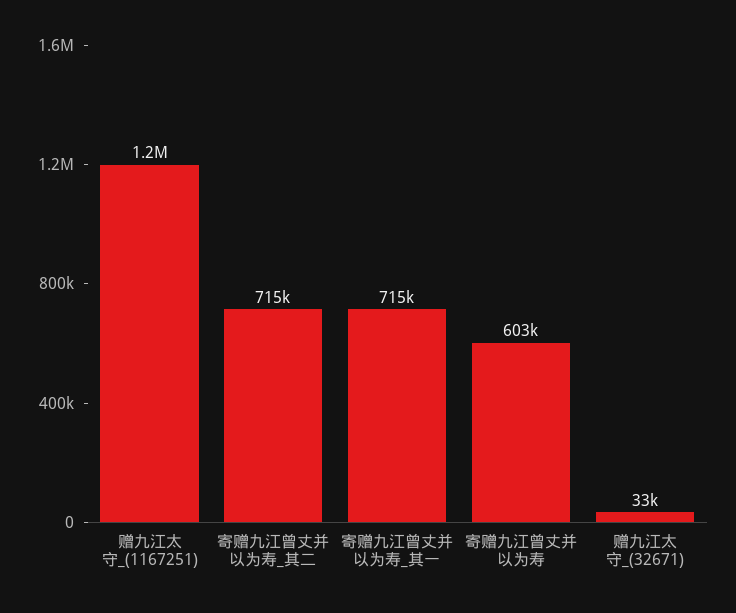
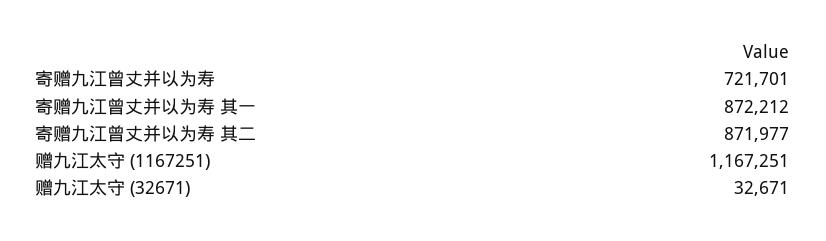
  {
    "赠九江太守_(1167251)": 1167251,
-   "寄赠九江曾丈并以为寿_其二": 715000,
+   "寄赠九江曾丈并以为寿_其二": 871977,
-   "寄赠九江曾丈并以为寿_其一": 715000,
+   "寄赠九江曾丈并以为寿_其一": 872212,
-   "寄赠九江曾丈并以为寿": 603000,
+   "寄赠九江曾丈并以为寿": 721701,
    "赠九江太守_(32671)": 32671
  }

